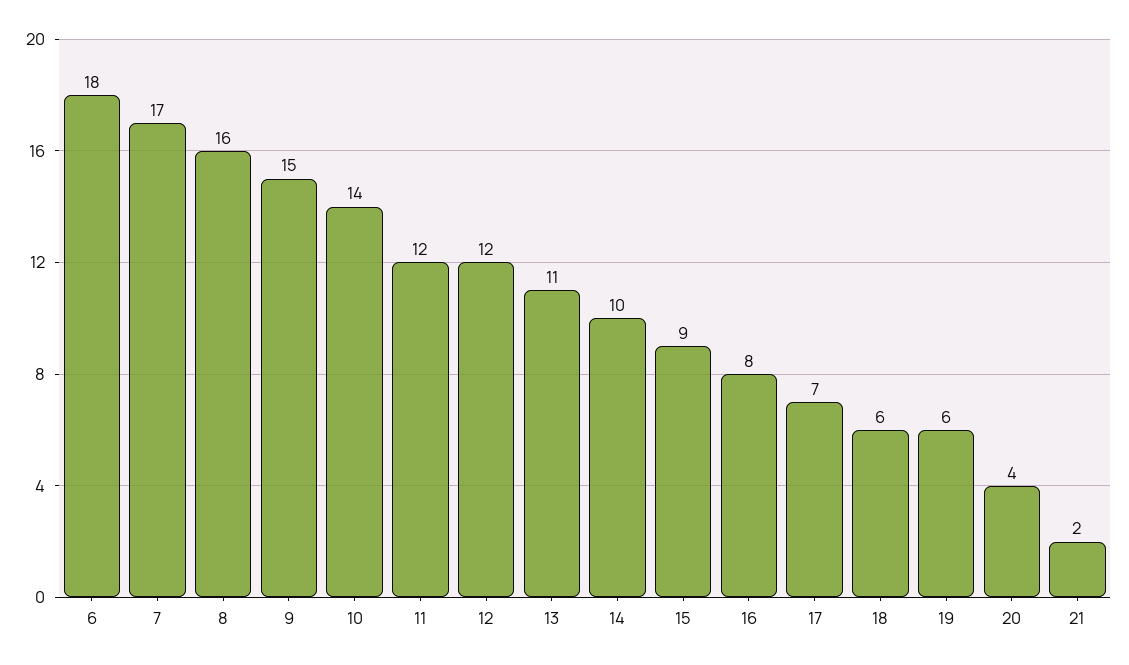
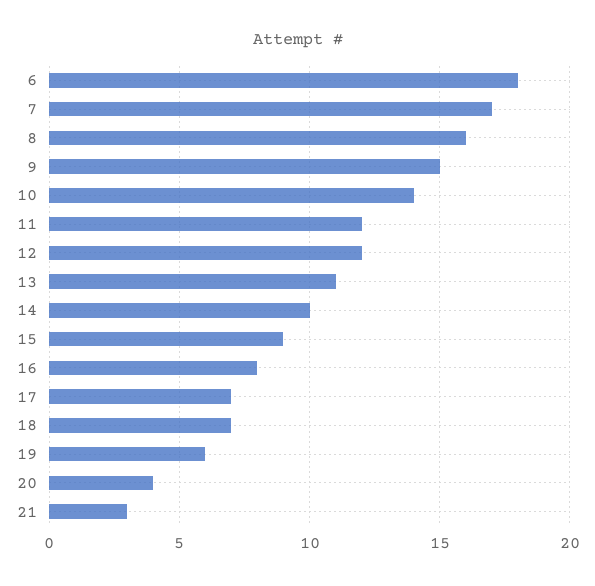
  {
    "6": 18,
    "7": 17,
    "8": 16,
    "9": 15,
    "10": 14,
    "11": 12,
    "12": 12,
    "13": 11,
    "14": 10,
    "15": 9,
    "16": 8,
    "17": 7,
-   "18": 6,
+   "18": 7,
    "19": 6,
    "20": 4,
-   "21": 2
+   "21": 3
  }

